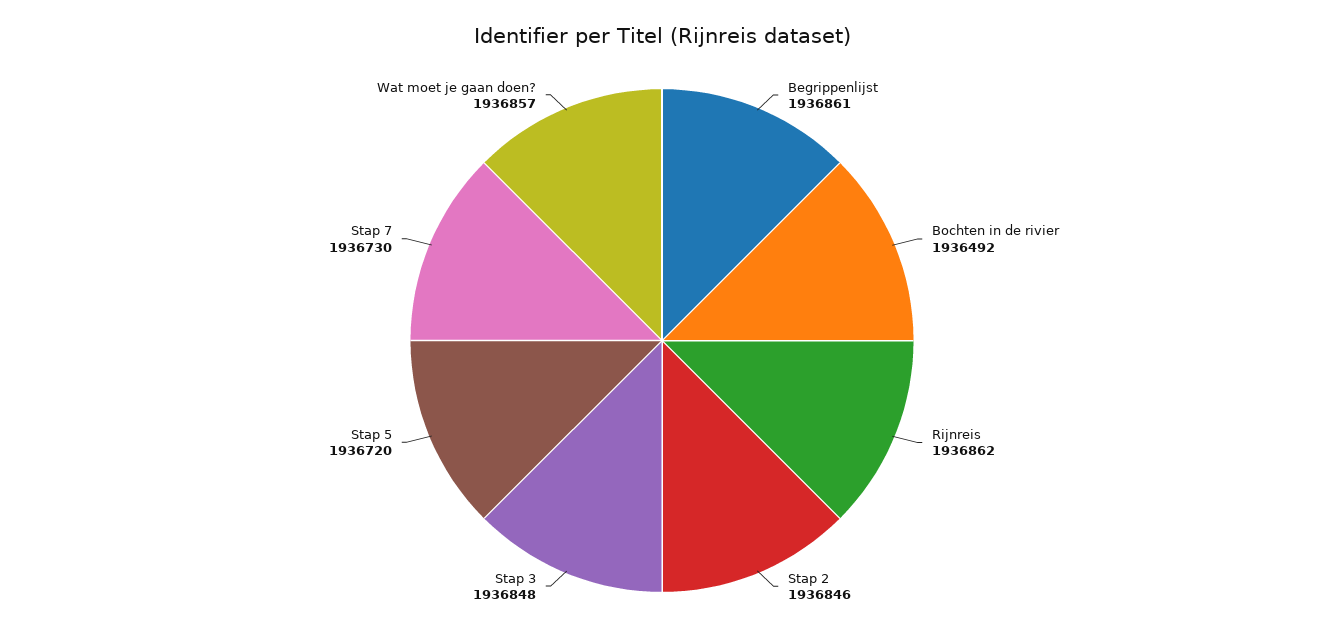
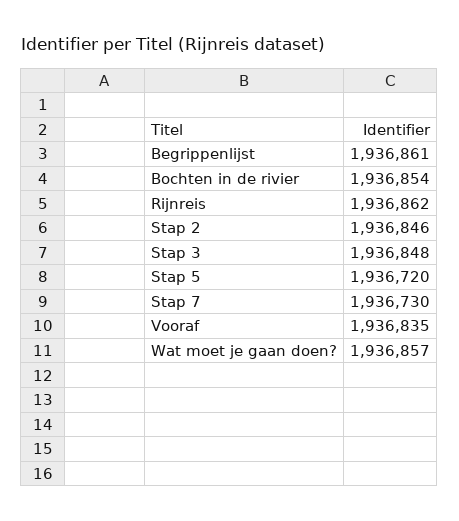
  {
    "Begrippenlijst": 1936861,
-   "Bochten in de rivier": 1936492,
+   "Bochten in de rivier": 1936854,
    "Rijnreis": 1936862,
    "Stap 2": 1936846,
    "Stap 3": 1936848,
    "Stap 5": 1936720,
    "Stap 7": 1936730,
-   "Wat moet je gaan doen?": 1936857
+   "Wat moet je gaan doen?": 1936857,
+   "Vooraf": 1936835
  }

